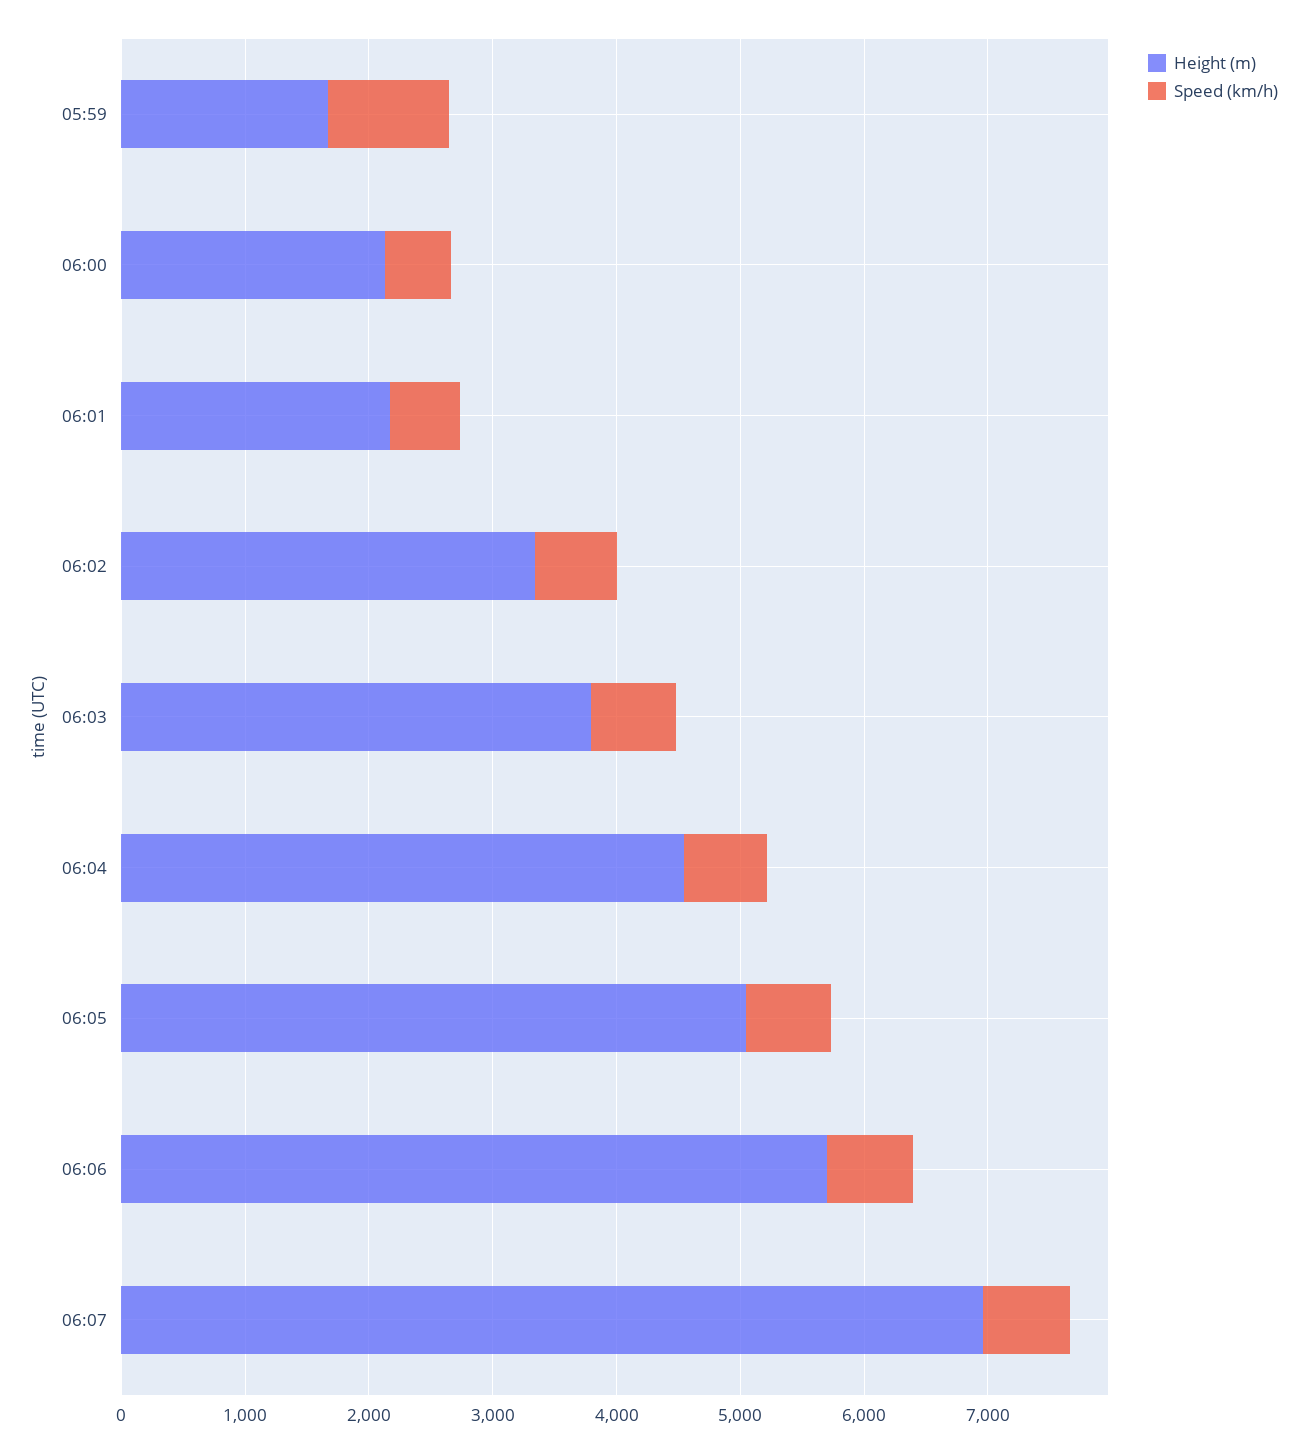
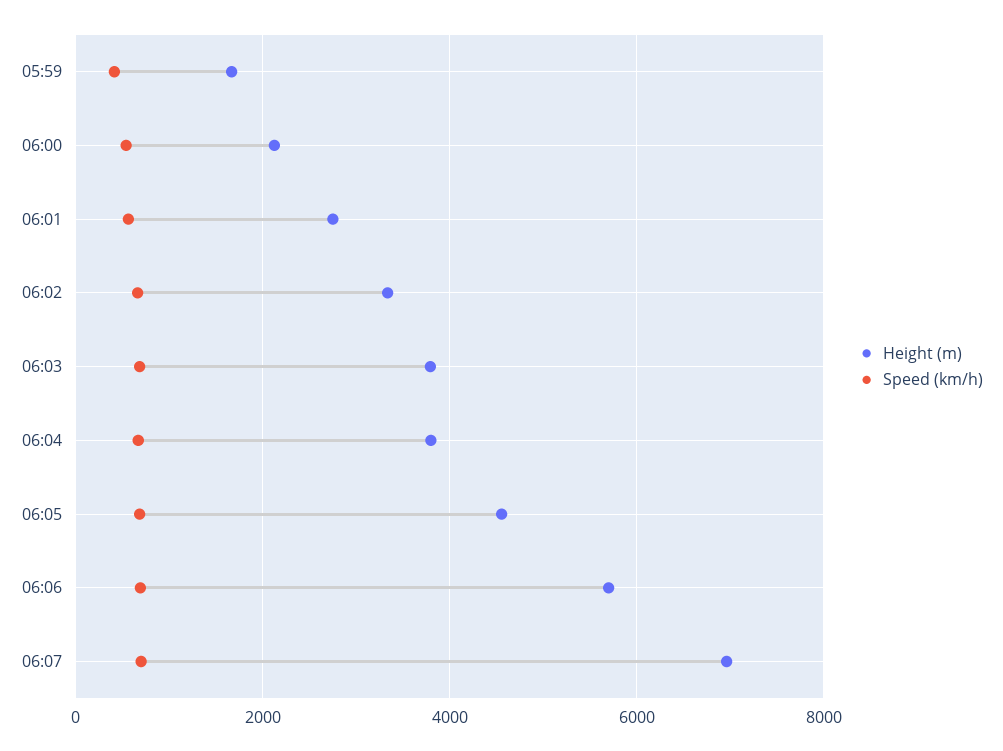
  {
    "Height (m)": {
      "05:59": 1600,
      "06:00": 2200,
-     "06:01": 2200,
+     "06:01": 2800,
      "06:02": 3400,
      "06:03": 3800,
-     "06:04": 4600,
+     "06:04": 3800,
-     "06:05": 5000,
+     "06:05": 4600,
      "06:06": 5800,
      "06:07": 7000
    },
    "Speed (km/h)": {
-     "05:59": 1000,
+     "05:59": 400,
      "06:00": 600,
      "06:01": 600,
      "06:02": 600,
      "06:03": 600,
      "06:04": 600,
      "06:05": 600,
      "06:06": 600,
      "06:07": 800
    }
  }

